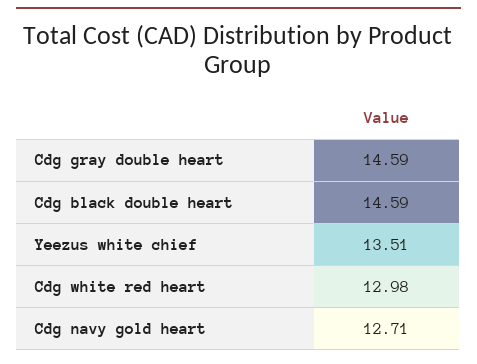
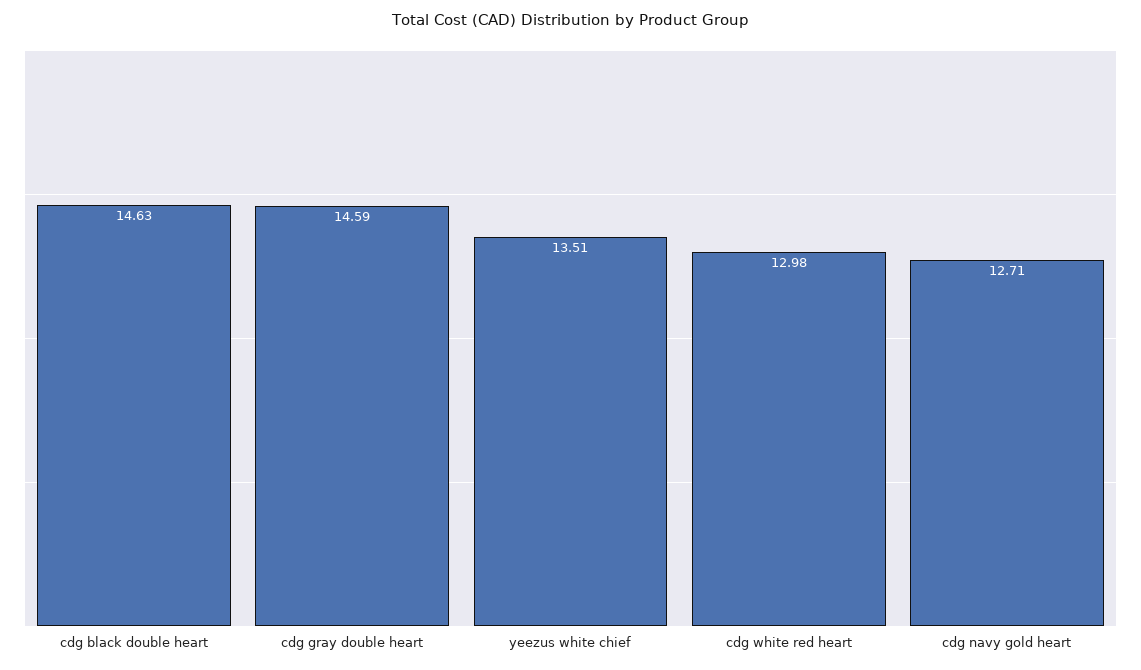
  {
    "Cdg gray double heart": 14.59,
-   "Cdg black double heart": 14.59,
+   "Cdg black double heart": 14.63,
    "Yeezus white chief": 13.51,
    "Cdg white red heart": 12.98,
    "Cdg navy gold heart": 12.71
  }

